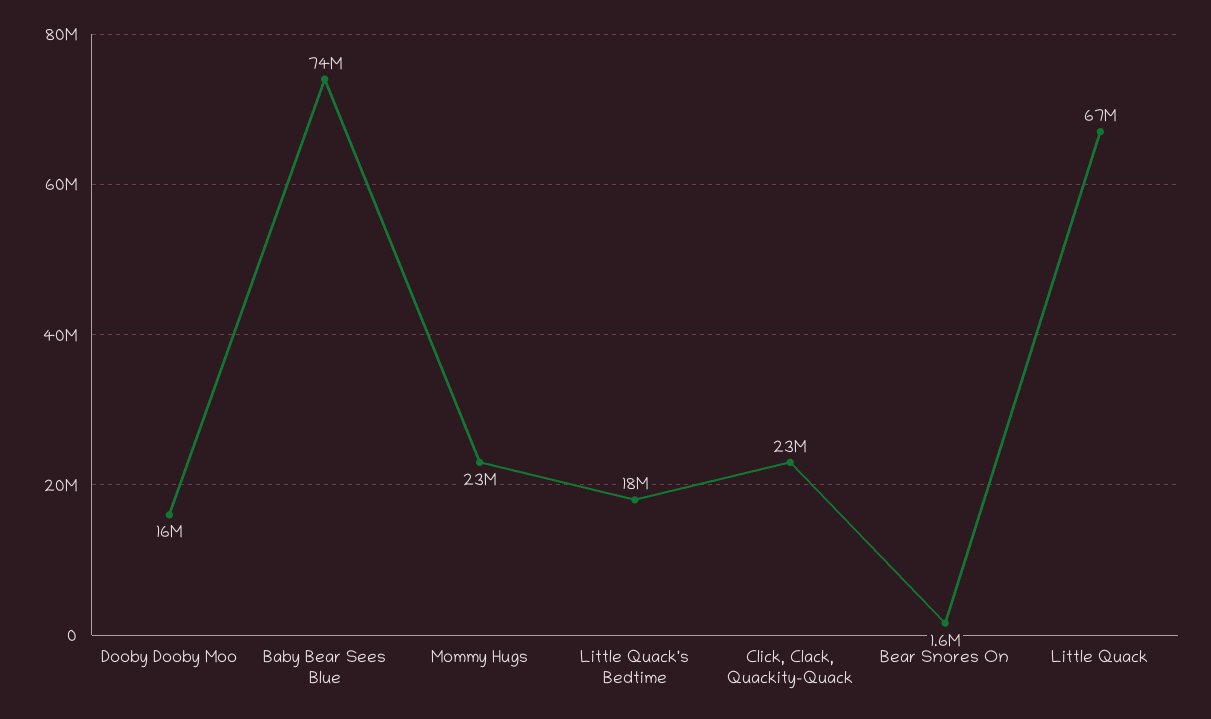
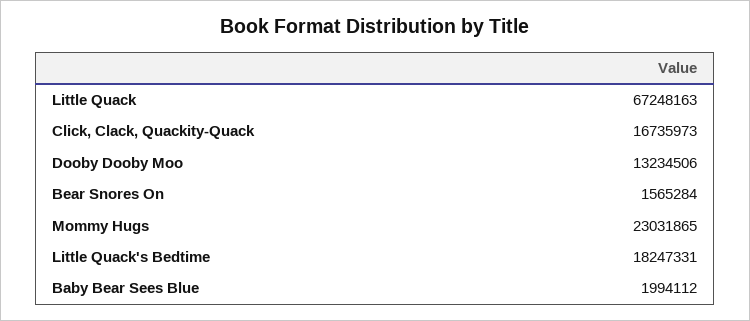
  {
-   "Dooby Dooby Moo": 16000000,
+   "Dooby Dooby Moo": 13234506,
-   "Baby Bear Sees Blue": 74000000,
+   "Baby Bear Sees Blue": 1994112,
    "Mommy Hugs": 23031865,
    "Little Quack's Bedtime": 18247331,
-   "Click, Clack, Quackity-Quack": 23000000,
+   "Click, Clack, Quackity-Quack": 16735973,
    "Bear Snores On": 1565284,
    "Little Quack": 67248163
  }

